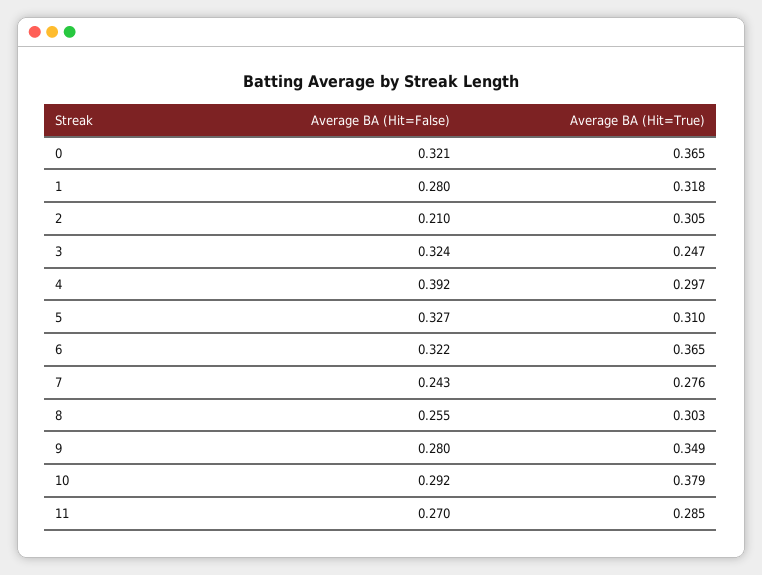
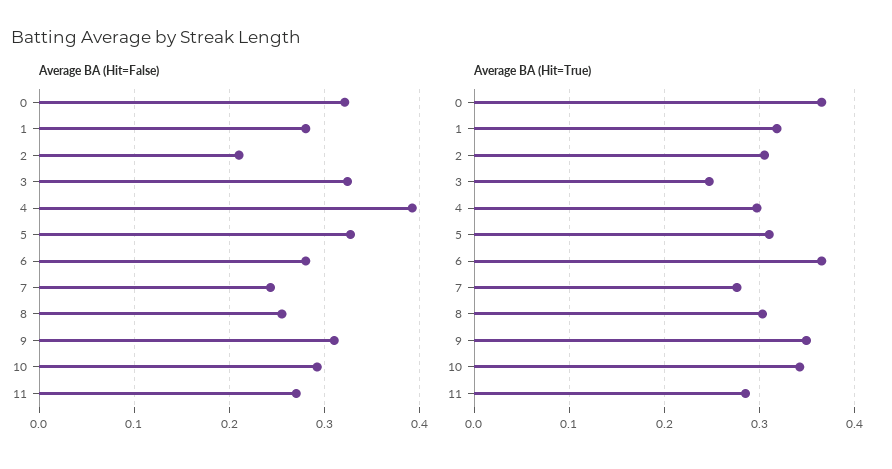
  {
    "Average BA (Hit=False)": {
      "0": 0.321,
      "1": 0.28,
      "2": 0.21,
      "3": 0.324,
      "4": 0.392,
      "5": 0.327,
-     "6": 0.322,
+     "6": 0.28,
      "7": 0.243,
      "8": 0.255,
-     "9": 0.28,
+     "9": 0.31,
      "10": 0.292,
      "11": 0.27
    },
    "Average BA (Hit=True)": {
      "0": 0.365,
      "1": 0.318,
      "2": 0.305,
      "3": 0.247,
      "4": 0.297,
      "5": 0.31,
      "6": 0.365,
      "7": 0.276,
      "8": 0.303,
      "9": 0.349,
-     "10": 0.379,
+     "10": 0.34,
      "11": 0.285
    }
  }

